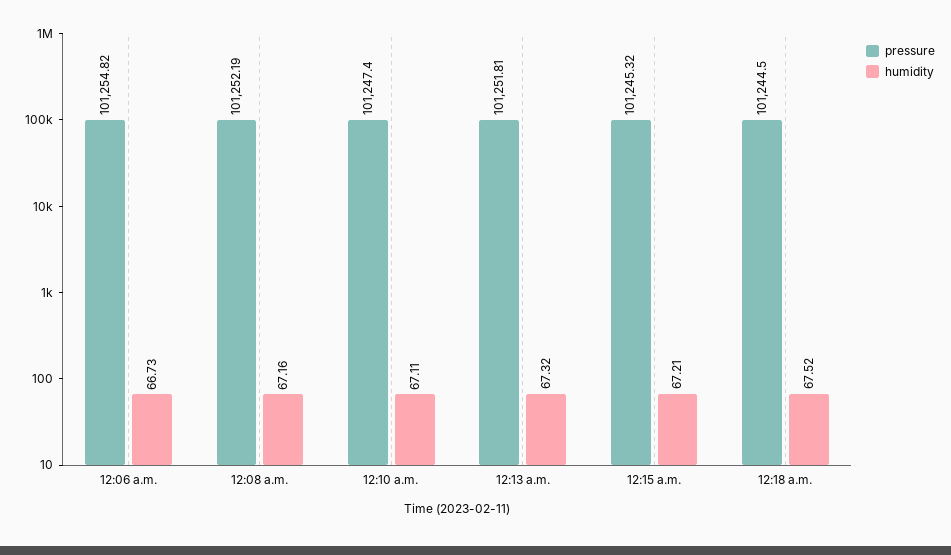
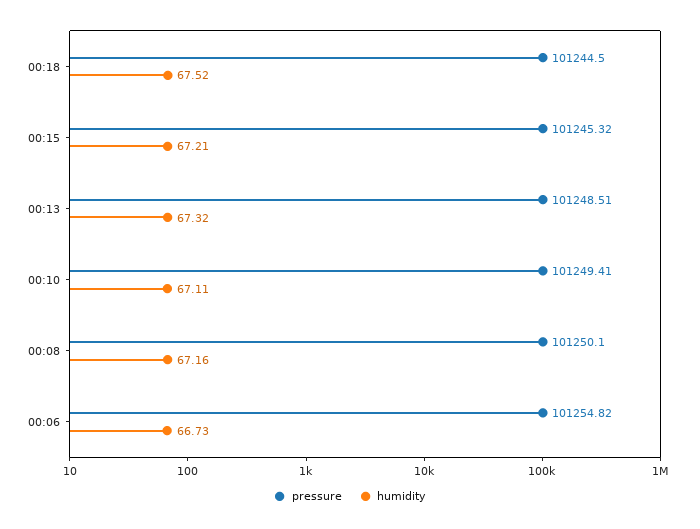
  {
    "pressure": {
      "12:06 a.m.": 101254.82,
-     "12:08 a.m.": 101252.19,
+     "12:08 a.m.": 101250.1,
-     "12:10 a.m.": 101247.4,
+     "12:10 a.m.": 101249.41,
-     "12:13 a.m.": 101251.81,
+     "12:13 a.m.": 101248.51,
      "12:15 a.m.": 101245.32,
      "12:18 a.m.": 101244.5
    },
    "humidity": {
      "12:06 a.m.": 66.73,
      "12:08 a.m.": 67.16,
      "12:10 a.m.": 67.11,
      "12:13 a.m.": 67.32,
      "12:15 a.m.": 67.21,
      "12:18 a.m.": 67.52
    }
  }

